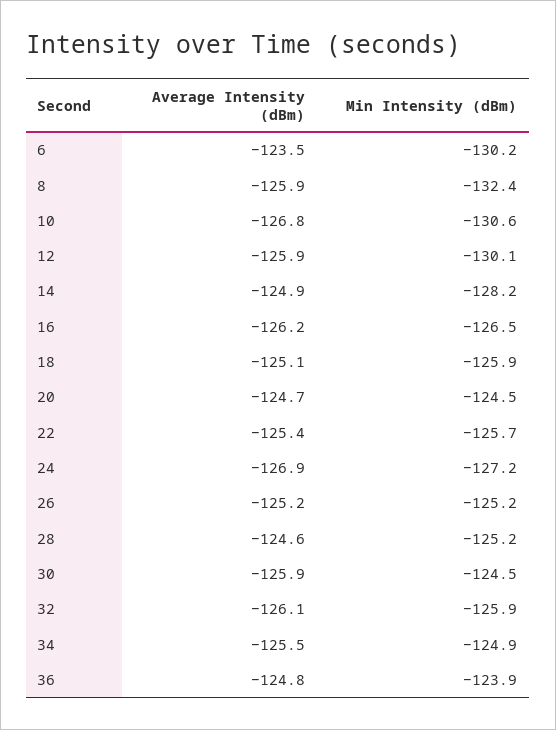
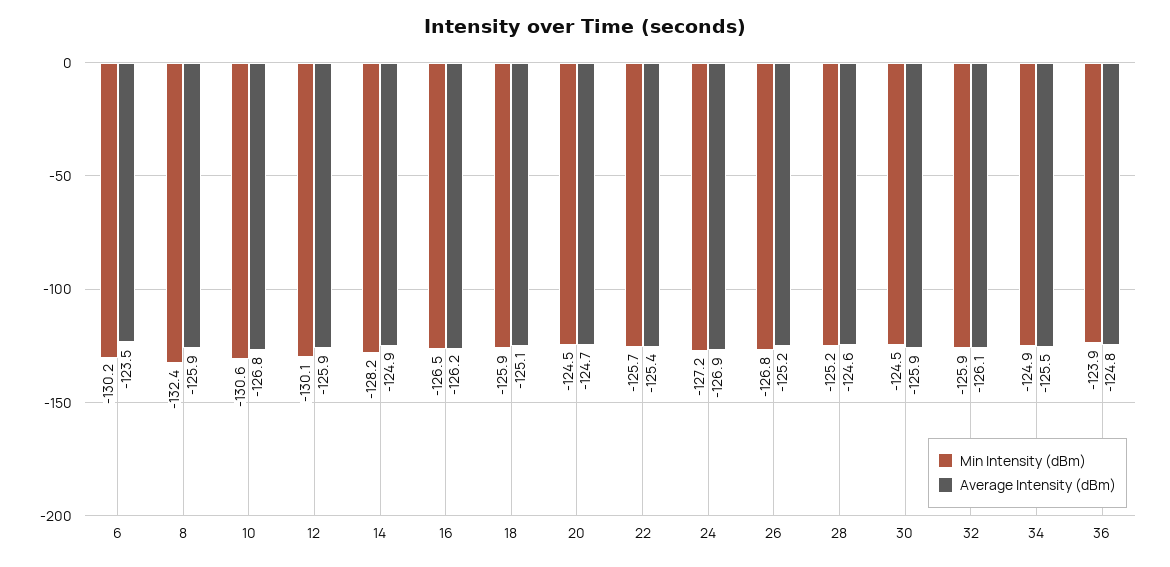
  {
    "Average Intensity (dBm)": {
      "6": -123.5,
      "8": -125.9,
      "10": -126.8,
      "12": -125.9,
      "14": -124.9,
      "16": -126.2,
      "18": -125.1,
      "20": -124.7,
      "22": -125.4,
      "24": -126.9,
      "26": -125.2,
      "28": -124.6,
      "30": -125.9,
      "32": -126.1,
      "34": -125.5,
      "36": -124.8
    },
    "Min Intensity (dBm)": {
      "6": -130.2,
      "8": -132.4,
      "10": -130.6,
      "12": -130.1,
      "14": -128.2,
      "16": -126.5,
      "18": -125.9,
      "20": -124.5,
      "22": -125.7,
      "24": -127.2,
-     "26": -125.2,
+     "26": -126.8,
      "28": -125.2,
      "30": -124.5,
      "32": -125.9,
      "34": -124.9,
      "36": -123.9
    }
  }

